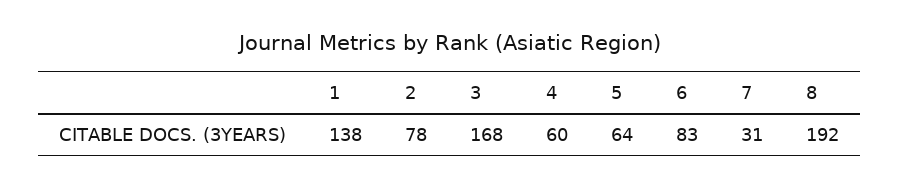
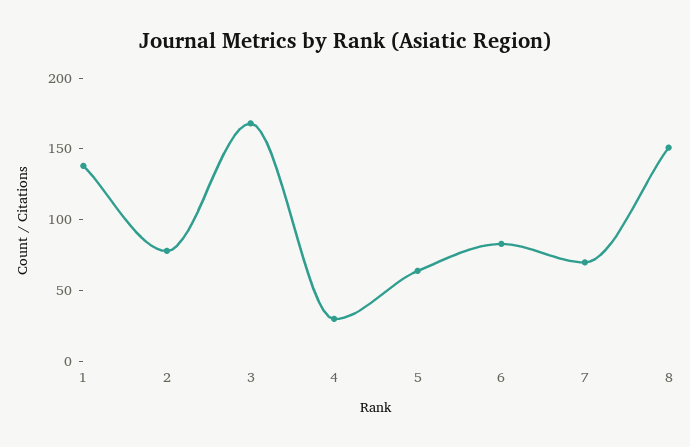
  {
    "1": 138,
    "2": 78,
    "3": 168,
-   "4": 60,
+   "4": 30,
    "5": 64,
    "6": 83,
-   "7": 31,
+   "7": 70,
-   "8": 192
+   "8": 150
  }

